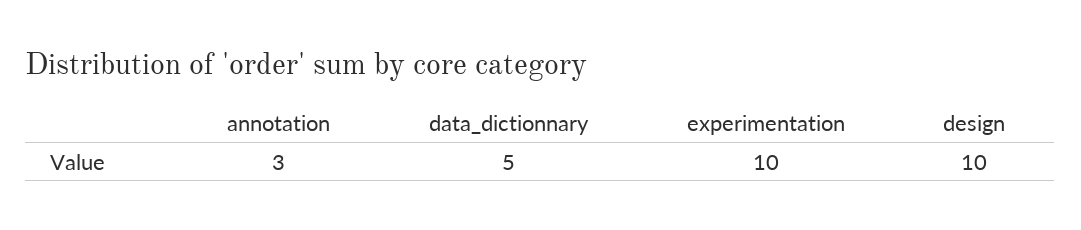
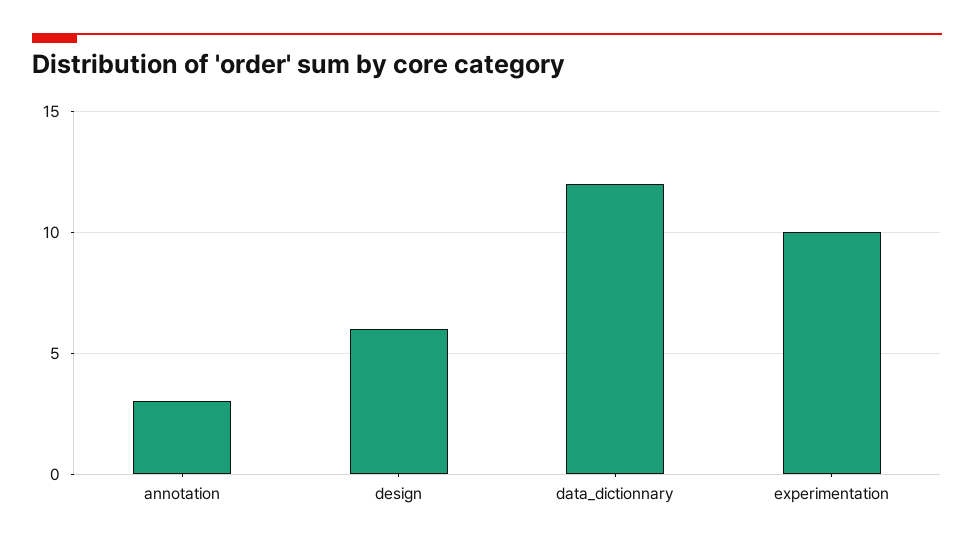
  {
    "annotation": 3,
-   "data_dictionnary": 5,
+   "data_dictionnary": 12,
    "experimentation": 10,
-   "design": 10
+   "design": 6
  }

